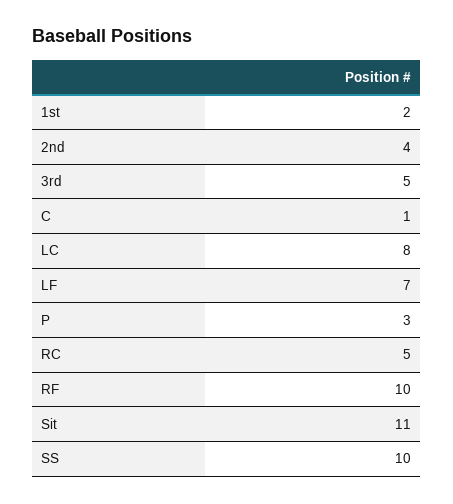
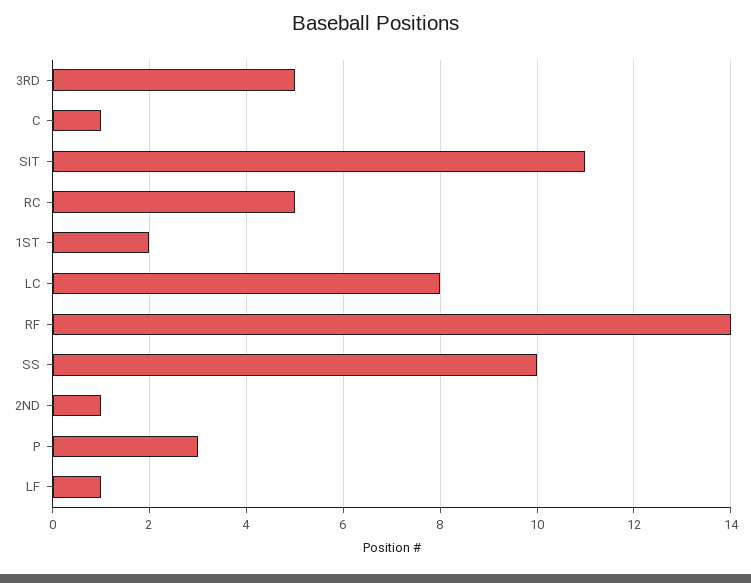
  {
    "1st": 2,
-   "2nd": 4,
+   "2nd": 1,
    "3rd": 5,
    "C": 1,
    "LC": 8,
-   "LF": 7,
+   "LF": 1,
    "P": 3,
    "RC": 5,
-   "RF": 10,
+   "RF": 14,
    "Sit": 11,
    "SS": 10
  }

